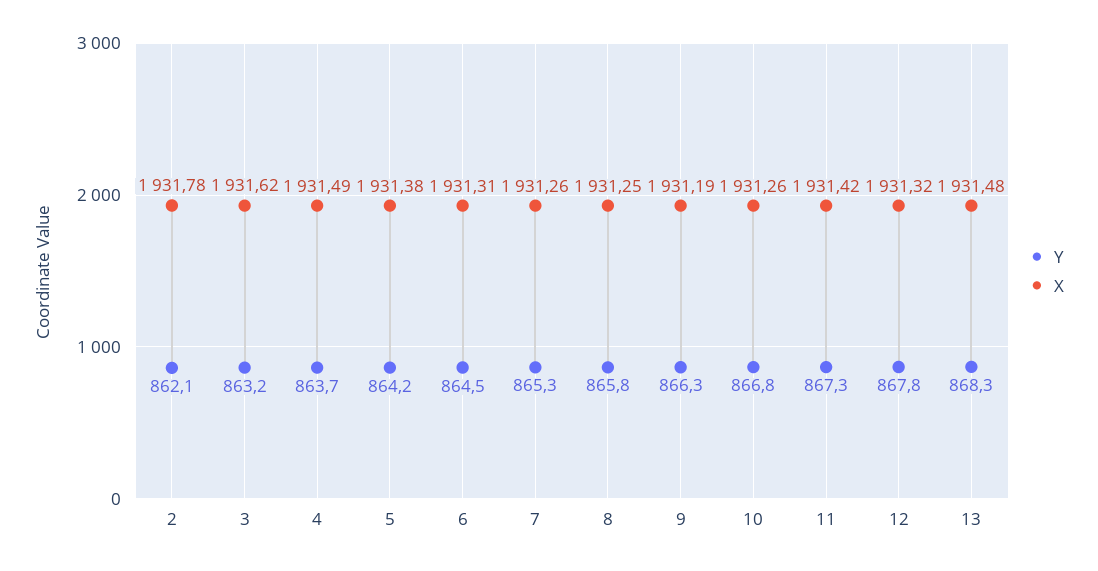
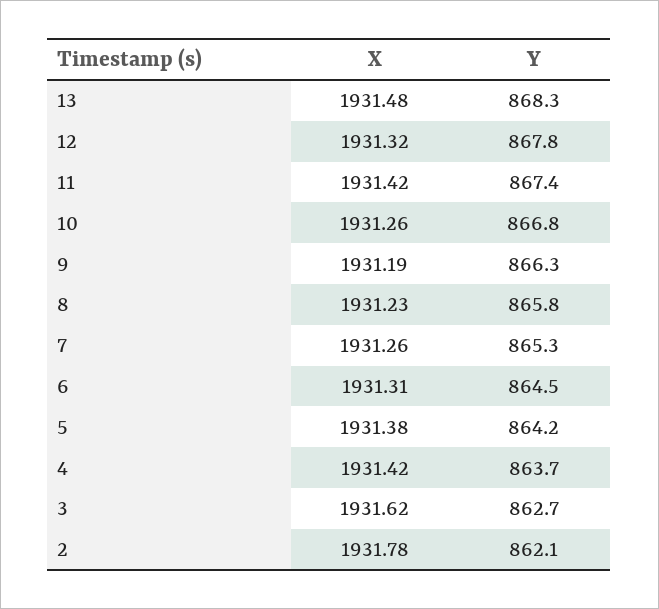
  {
    "Y": {
      "2": 862.1,
-     "3": 863.2,
+     "3": 862.7,
      "4": 863.7,
      "5": 864.2,
      "6": 864.5,
      "7": 865.3,
      "8": 865.8,
      "9": 866.3,
      "10": 866.8,
-     "11": 867.3,
+     "11": 867.4,
      "12": 867.8,
      "13": 868.3
    },
    "X": {
      "2": 1931.78,
      "3": 1931.62,
-     "4": 1931.49,
+     "4": 1931.42,
      "5": 1931.38,
      "6": 1931.31,
      "7": 1931.26,
-     "8": 1931.25,
+     "8": 1931.23,
      "9": 1931.19,
      "10": 1931.26,
      "11": 1931.42,
      "12": 1931.32,
      "13": 1931.48
    }
  }

